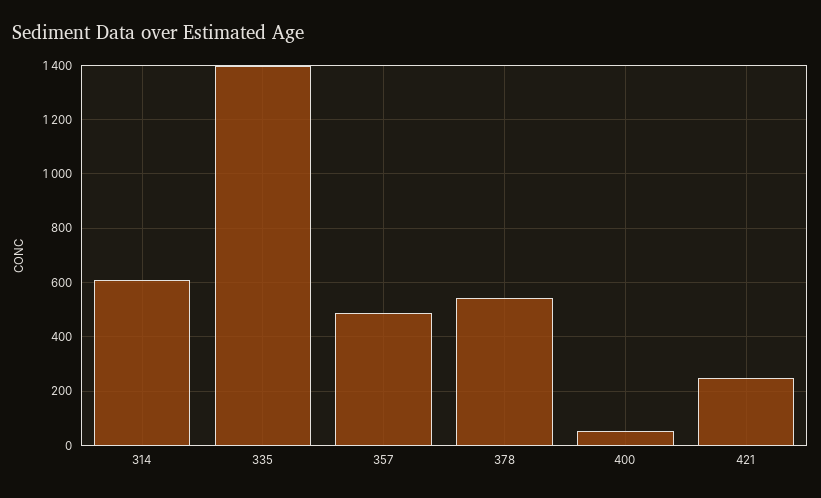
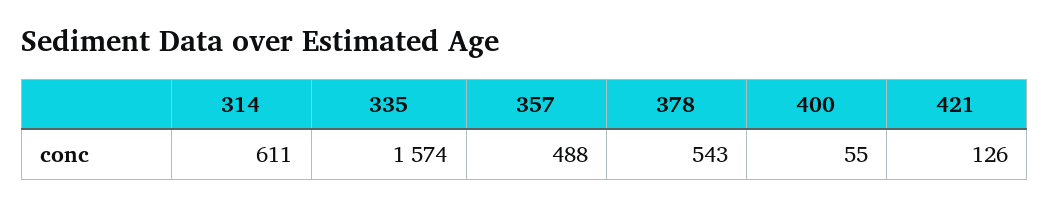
  {
    "314": 611,
-   "335": 1400,
+   "335": 1574,
    "357": 488,
    "378": 543,
    "400": 55,
-   "421": 250
+   "421": 126
  }

